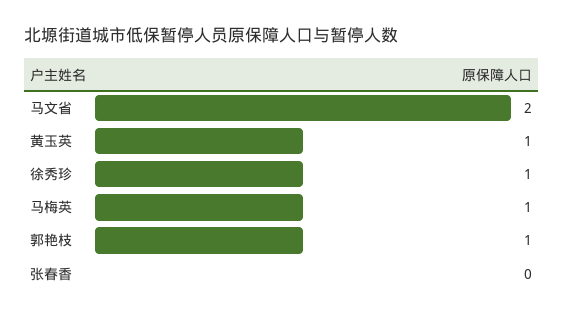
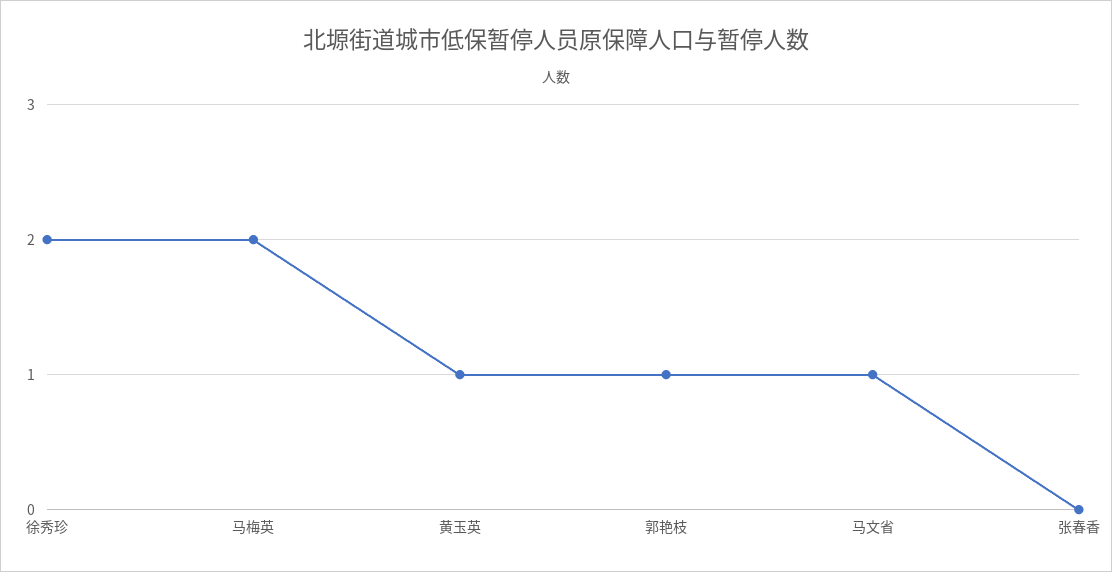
  {
-   "马文省": 2,
+   "马文省": 1,
    "黄玉英": 1,
-   "徐秀珍": 1,
+   "徐秀珍": 2,
-   "马梅英": 1,
+   "马梅英": 2,
    "郭艳枝": 1,
    "张春香": 0
  }

